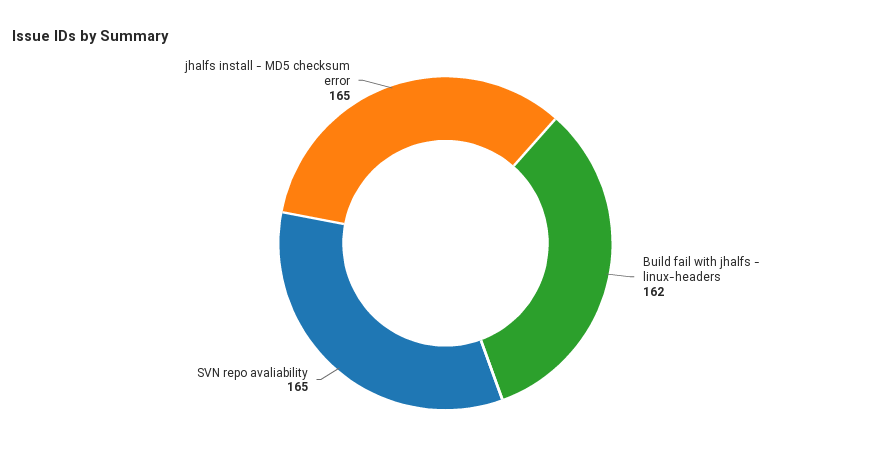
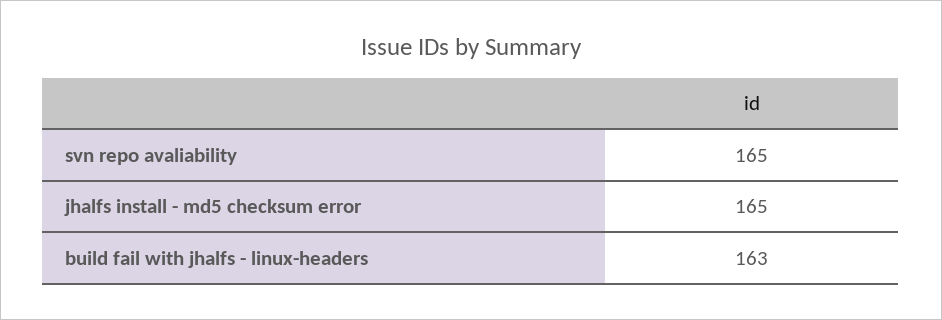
  {
-   "Build fail with jhalfs - linux-headers": 162,
+   "Build fail with jhalfs - linux-headers": 163,
    "SVN repo avaliability": 165,
    "jhalfs install - MD5 checksum error": 165
  }

